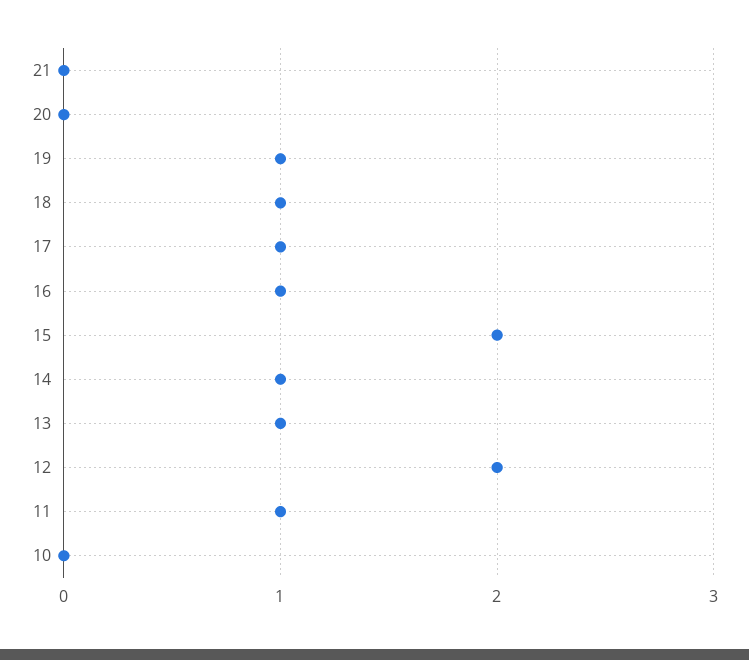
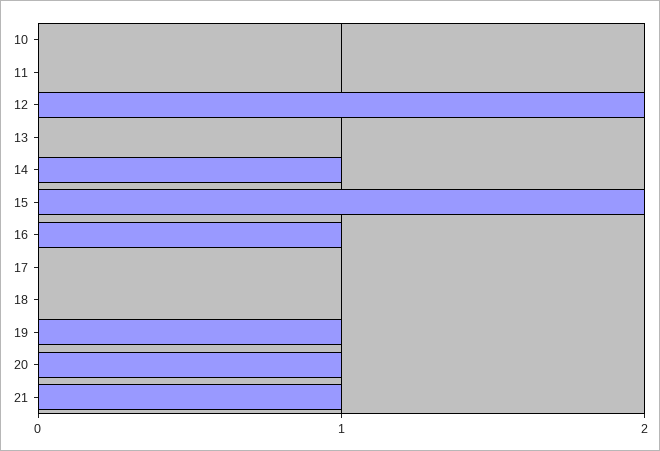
  {
-   "21": 0,
+   "21": 1,
-   "20": 0,
+   "20": 1,
    "19": 1,
-   "18": 1,
+   "18": 0,
-   "17": 1,
+   "17": 0,
    "16": 1,
    "15": 2,
    "14": 1,
-   "13": 1,
+   "13": 0,
    "12": 2,
-   "11": 1,
+   "11": 0,
    "10": 0
  }

